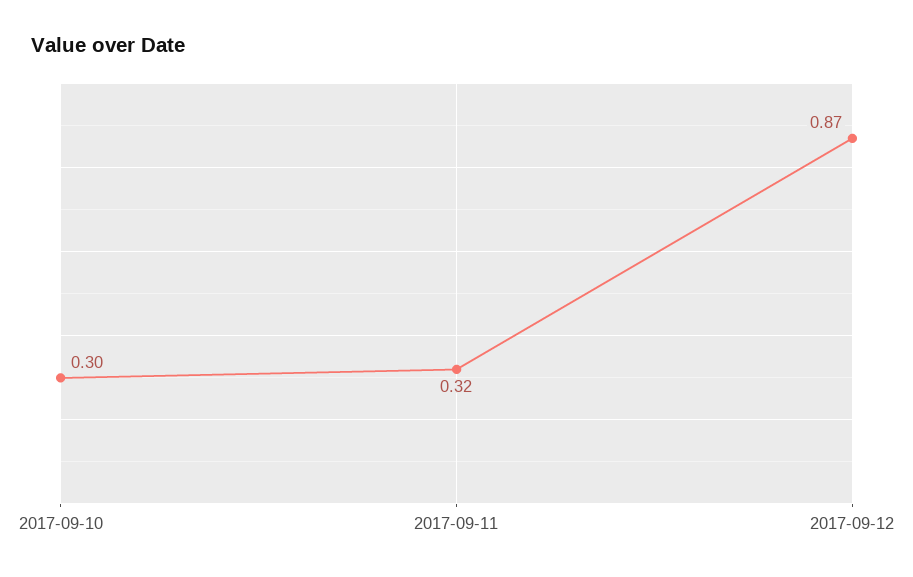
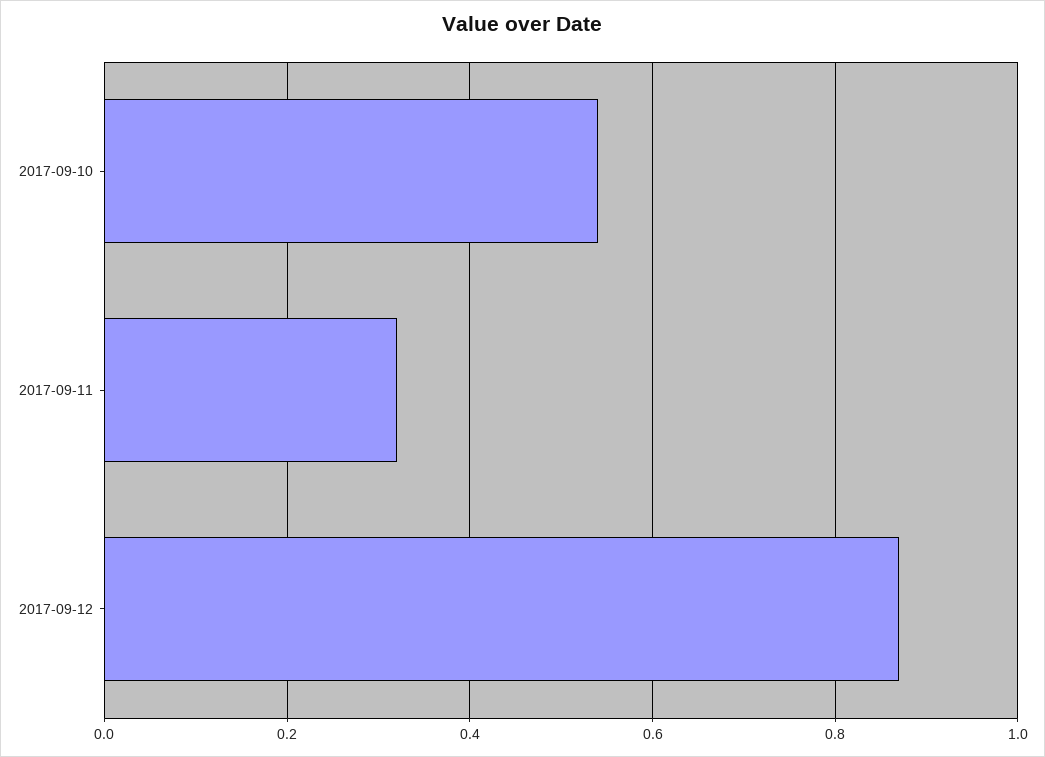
  {
-   "2017-09-10": 0.3,
+   "2017-09-10": 0.55,
    "2017-09-11": 0.32,
    "2017-09-12": 0.87
  }

